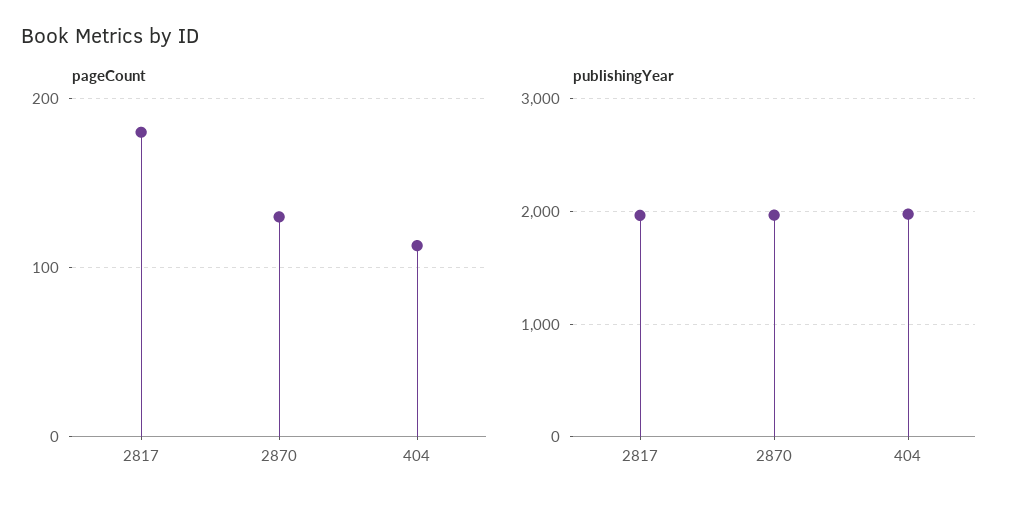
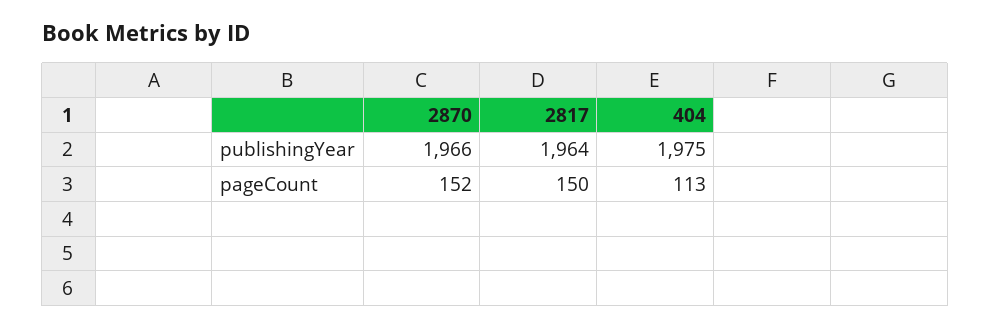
  {
    "pageCount": {
-     "2817": 180,
+     "2817": 150,
-     "2870": 130,
+     "2870": 152,
      "404": 113
    },
    "publishingYear": {
      "2817": 1964,
      "2870": 1966,
      "404": 1975
    }
  }

